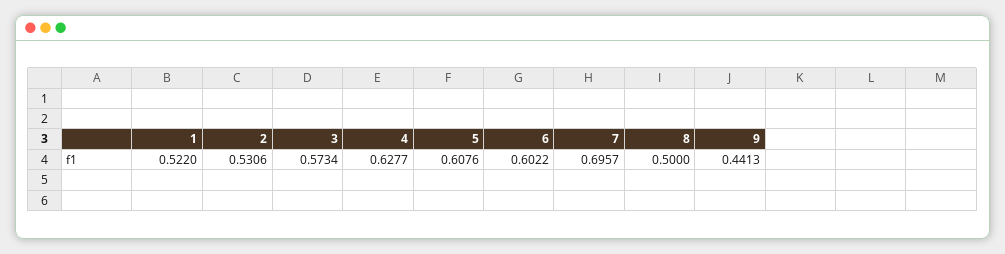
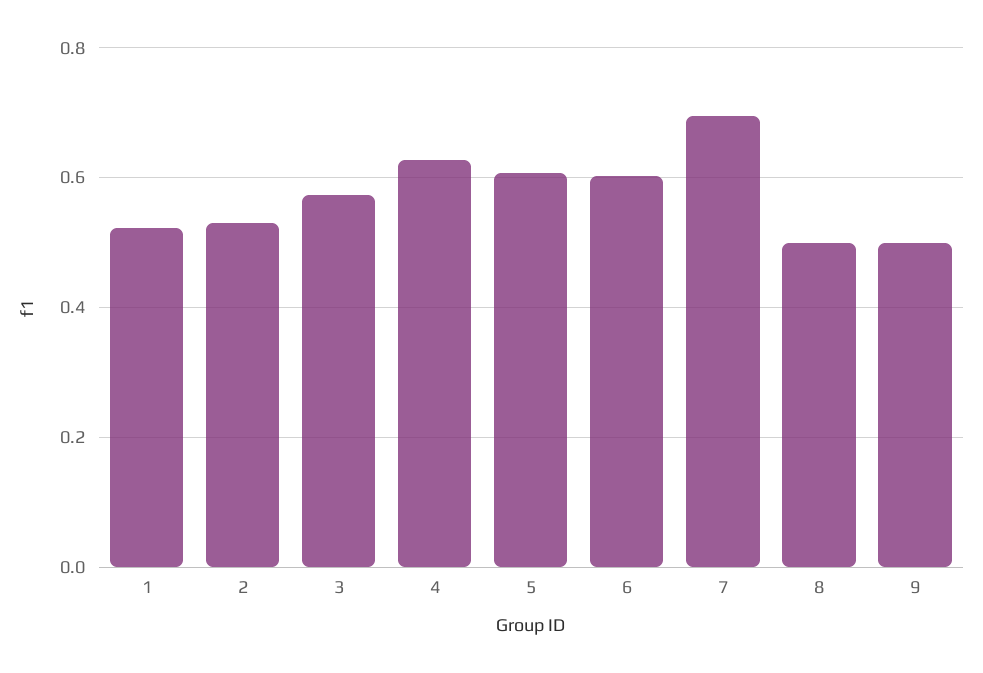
  {
    "1": 0.522,
    "2": 0.5306,
    "3": 0.5734,
    "4": 0.6277,
    "5": 0.6076,
    "6": 0.6022,
    "7": 0.6957,
    "8": 0.5,
-   "9": 0.4413
+   "9": 0.5
  }

